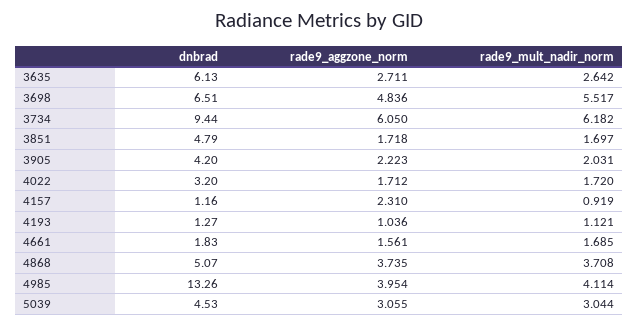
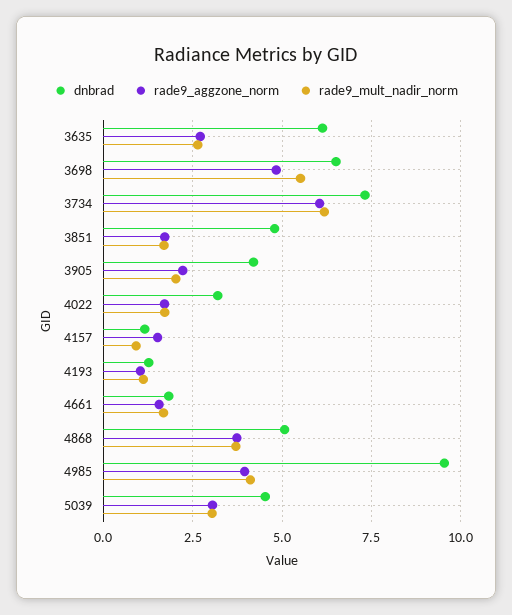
  {
    "dnbrad": {
      "3635": 6.13,
      "3698": 6.51,
-     "3734": 9.44,
+     "3734": 7.25,
      "3851": 4.79,
      "3905": 4.2,
      "4022": 3.2,
      "4157": 1.16,
      "4193": 1.27,
      "4661": 1.83,
      "4868": 5.07,
-     "4985": 13.26,
+     "4985": 9.5,
      "5039": 4.53
    },
    "rade9_aggzone_norm": {
      "3635": 2.711,
      "3698": 4.836,
      "3734": 6.05,
      "3851": 1.718,
      "3905": 2.223,
      "4022": 1.712,
-     "4157": 2.31,
+     "4157": 1.5,
      "4193": 1.036,
      "4661": 1.561,
      "4868": 3.735,
      "4985": 3.954,
      "5039": 3.055
    },
    "rade9_mult_nadir_norm": {
      "3635": 2.642,
      "3698": 5.517,
      "3734": 6.182,
      "3851": 1.697,
      "3905": 2.031,
      "4022": 1.72,
      "4157": 0.919,
      "4193": 1.121,
      "4661": 1.685,
      "4868": 3.708,
      "4985": 4.114,
      "5039": 3.044
    }
  }

